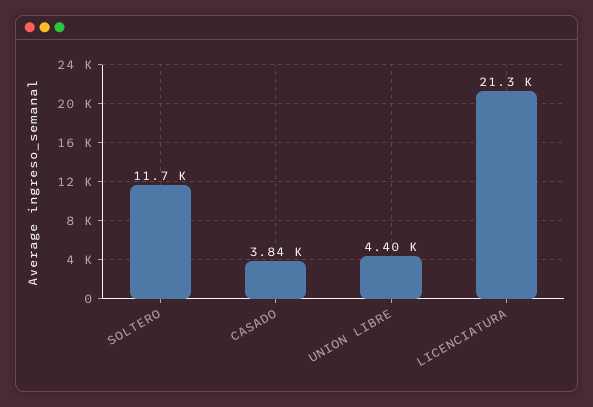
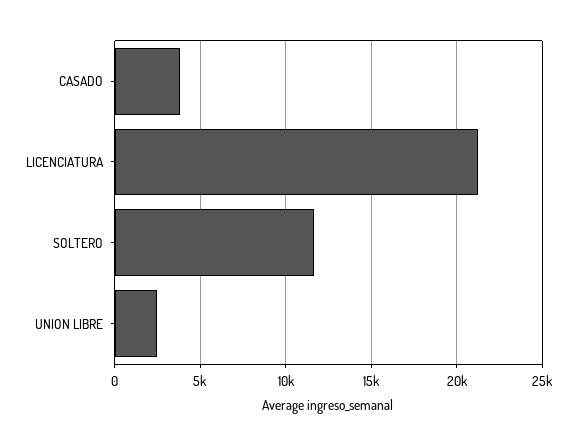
  {
    "SOLTERO": 11700,
    "CASADO": 3840,
-   "UNION LIBRE": 4400,
+   "UNION LIBRE": 2500,
    "LICENCIATURA": 21300
  }

